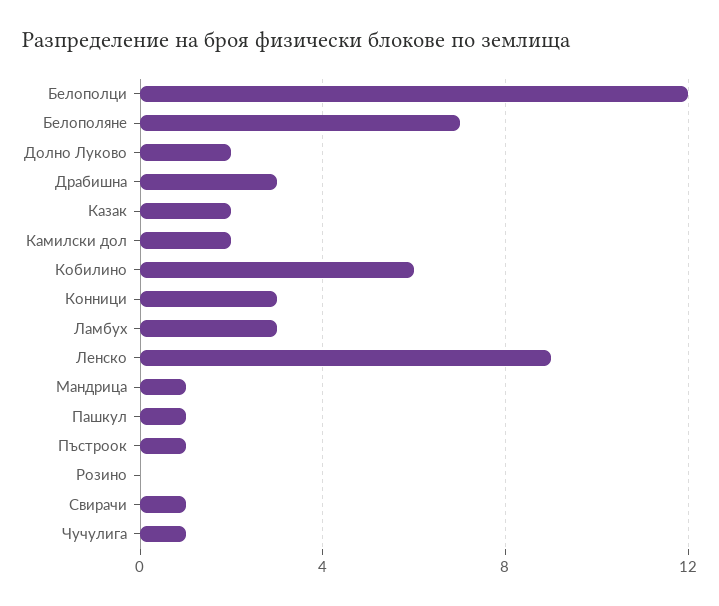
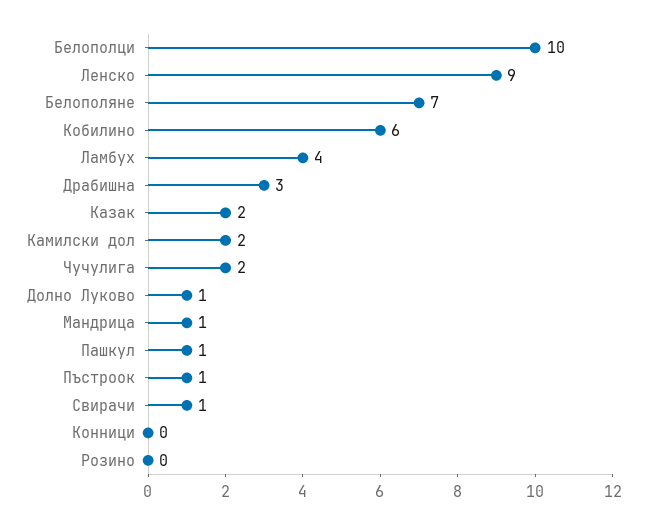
  {
-   "Белополци": 12,
+   "Белополци": 10,
    "Белополяне": 7,
-   "Долно Луково": 2,
+   "Долно Луково": 1,
    "Драбишна": 3,
    "Казак": 2,
    "Камилски дол": 2,
    "Кобилино": 6,
-   "Конници": 3,
+   "Конници": 0,
-   "Ламбух": 3,
+   "Ламбух": 4,
    "Ленско": 9,
    "Мандрица": 1,
    "Пашкул": 1,
    "Пъстроок": 1,
    "Розино": 0,
    "Свирачи": 1,
-   "Чучулига": 1
+   "Чучулига": 2
  }

